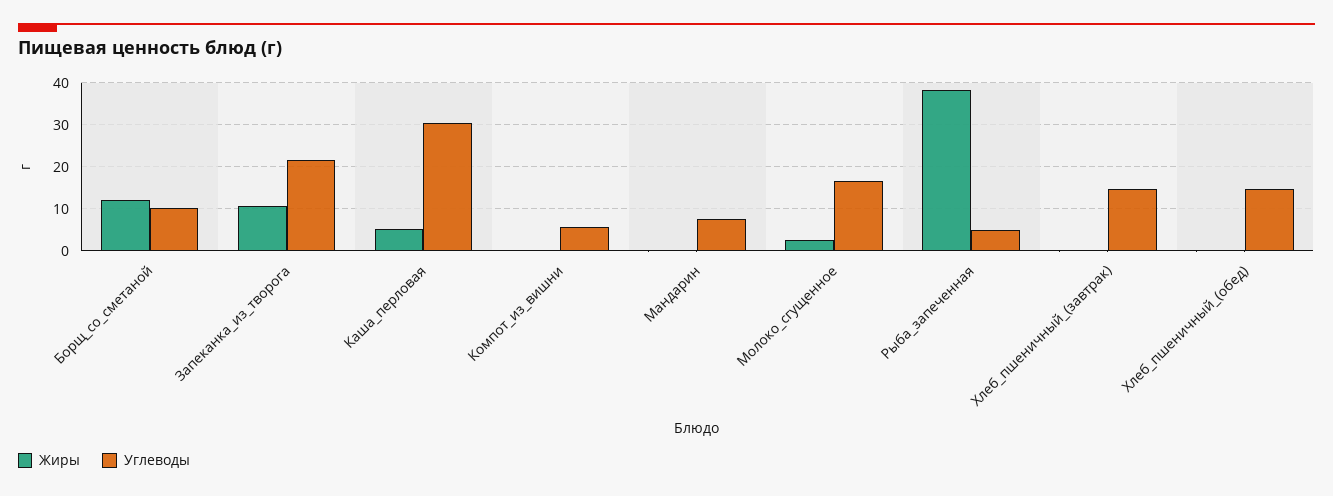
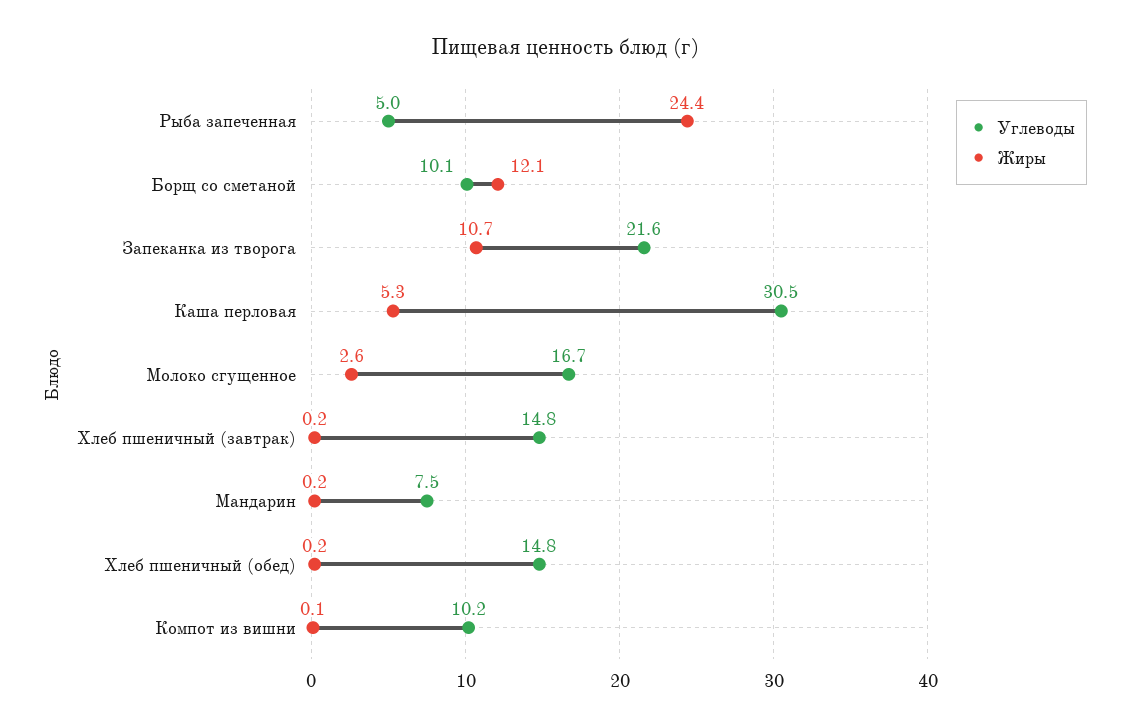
  {
    "Жиры": {
      "Борщ_со_сметаной": 12.1,
      "Запеканка_из_творога": 10.7,
      "Каша_перловая": 5.3,
      "Компот_из_вишни": 0.1,
      "Мандарин": 0.2,
      "Молоко_сгущенное": 2.6,
-     "Рыба_запеченная": 38,
+     "Рыба_запеченная": 24.4,
      "Хлеб_пшеничный_(завтрак)": 0.2,
      "Хлеб_пшеничный_(обед)": 0.2
    },
    "Углеводы": {
      "Борщ_со_сметаной": 10.1,
      "Запеканка_из_творога": 21.6,
      "Каша_перловая": 30.5,
-     "Компот_из_вишни": 6,
+     "Компот_из_вишни": 10.2,
      "Мандарин": 7.5,
      "Молоко_сгущенное": 16.7,
      "Рыба_запеченная": 5,
      "Хлеб_пшеничный_(завтрак)": 14.8,
      "Хлеб_пшеничный_(обед)": 14.8
    }
  }

